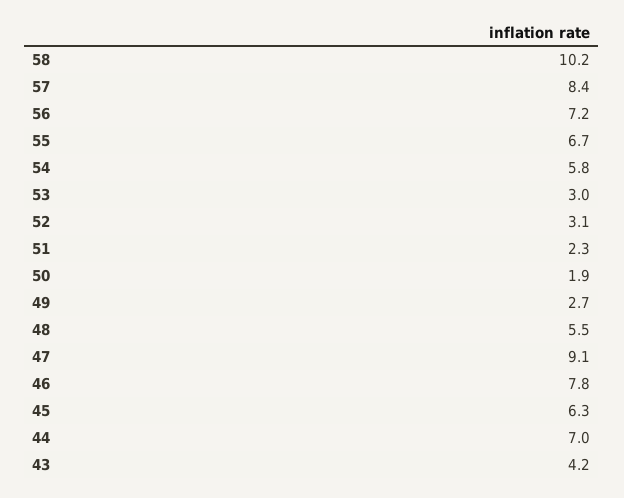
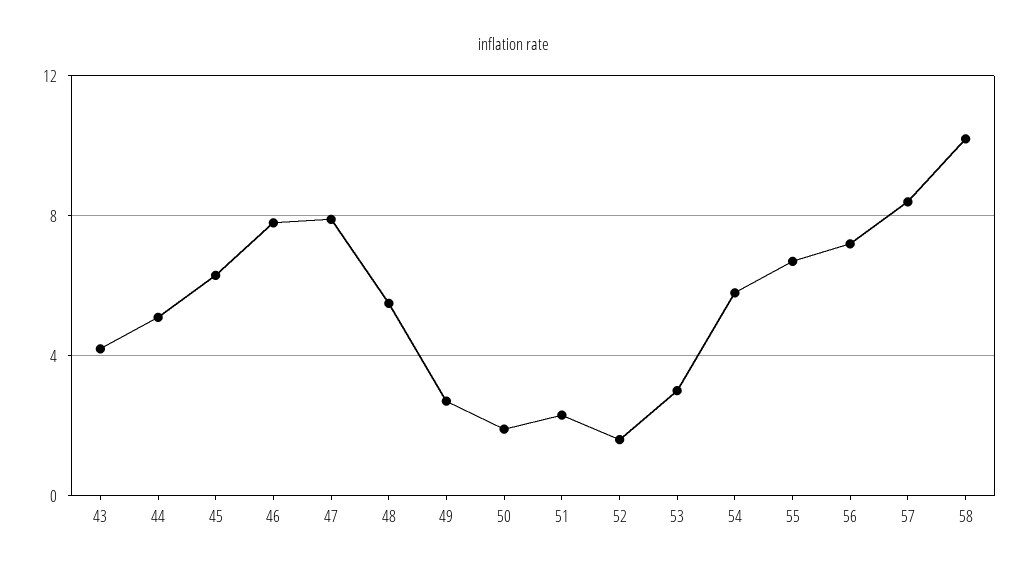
  {
    "58": 10.2,
    "57": 8.4,
    "56": 7.2,
    "55": 6.7,
    "54": 5.8,
    "53": 3,
-   "52": 3.1,
+   "52": 1.5,
    "51": 2.3,
    "50": 1.9,
    "49": 2.7,
    "48": 5.5,
-   "47": 9.1,
+   "47": 8,
    "46": 7.8,
    "45": 6.3,
-   "44": 7,
+   "44": 5,
    "43": 4.2
  }

